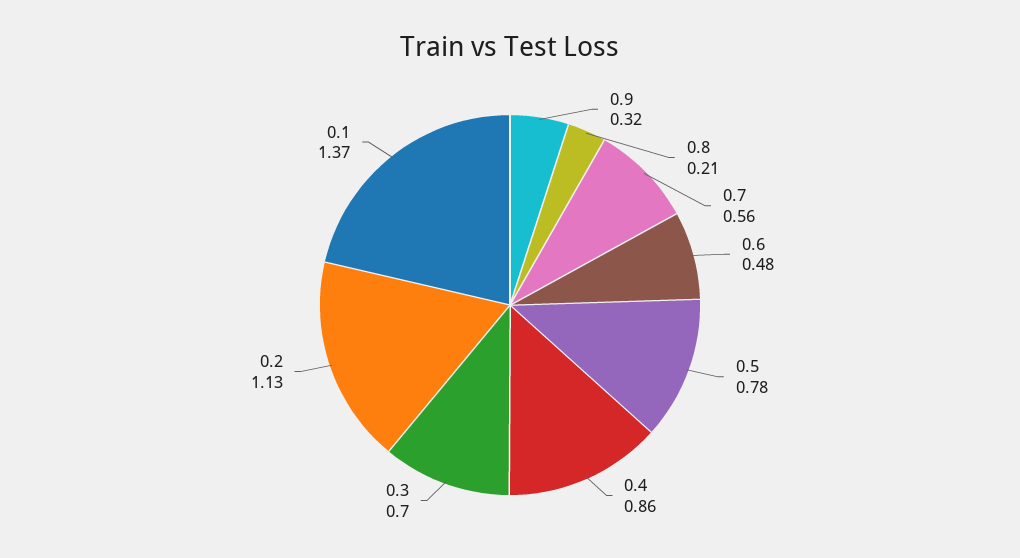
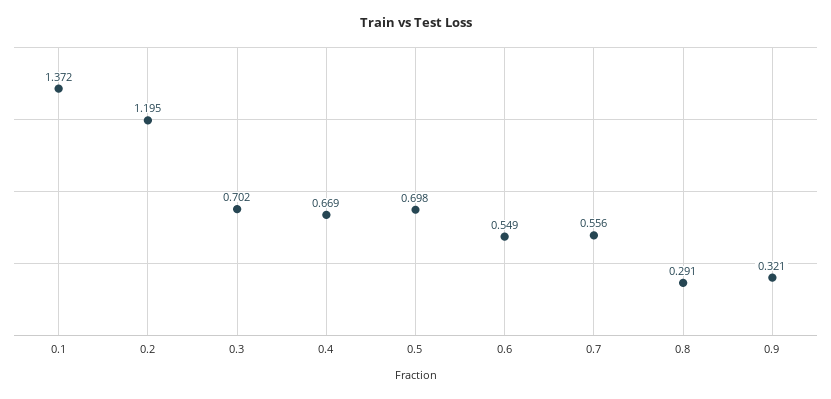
  {
    "0.9": 0.321,
-   "0.8": 0.21,
+   "0.8": 0.291,
    "0.7": 0.556,
-   "0.6": 0.48,
+   "0.6": 0.549,
-   "0.5": 0.78,
+   "0.5": 0.698,
-   "0.4": 0.86,
+   "0.4": 0.669,
    "0.3": 0.702,
-   "0.2": 1.13,
+   "0.2": 1.195,
    "0.1": 1.372
  }

